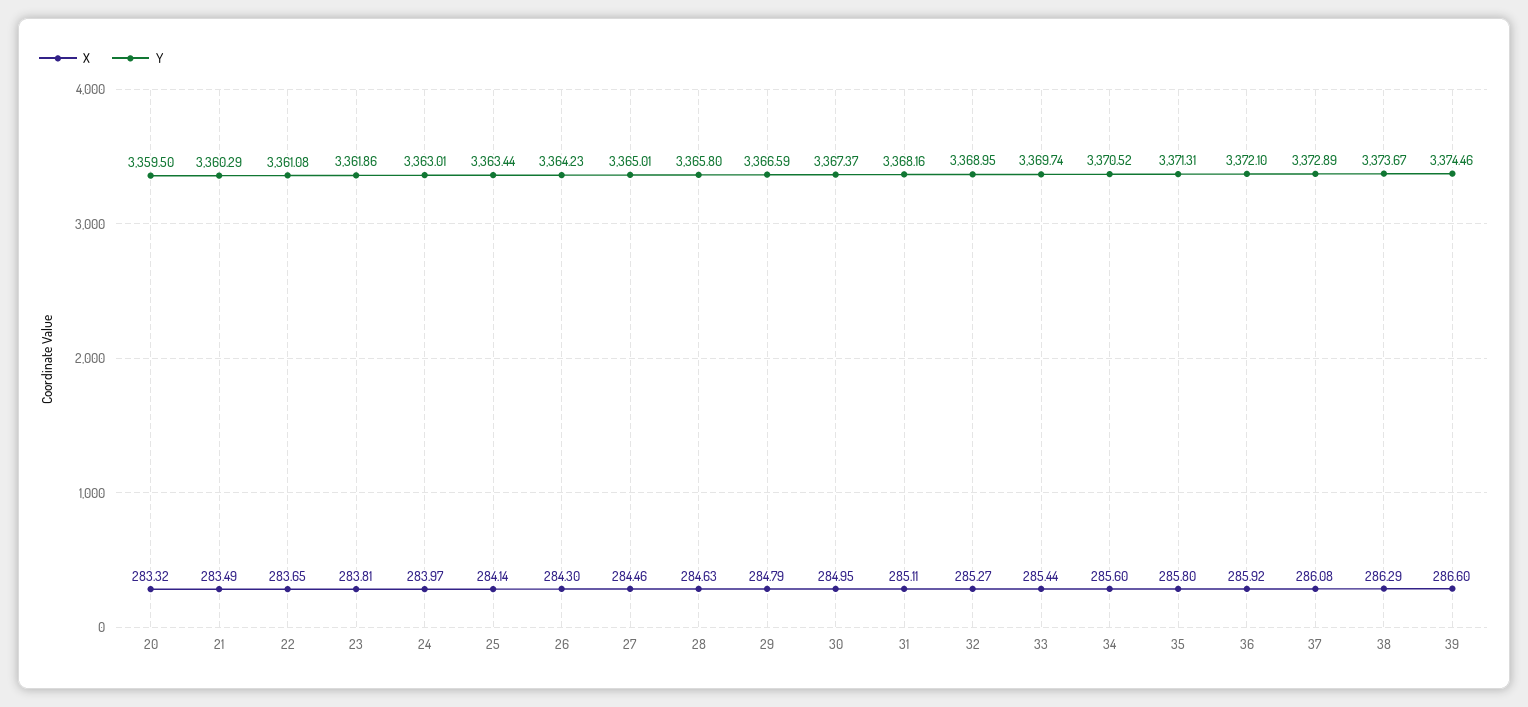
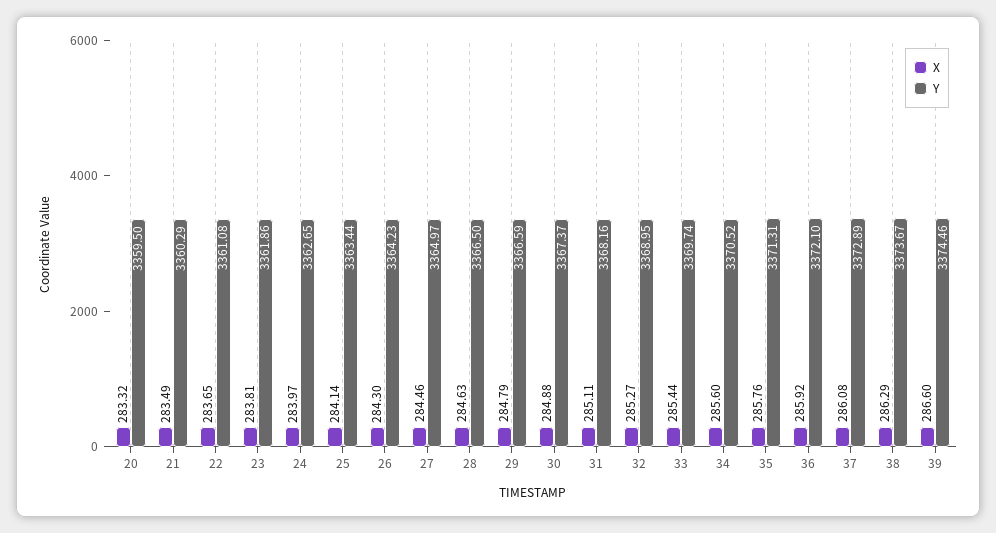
  {
    "X": {
      "20": 283.32,
      "21": 283.49,
      "22": 283.65,
      "23": 283.81,
      "24": 283.97,
      "25": 284.14,
      "26": 284.3,
      "27": 284.46,
      "28": 284.63,
      "29": 284.79,
-     "30": 284.95,
+     "30": 284.88,
      "31": 285.11,
      "32": 285.27,
      "33": 285.44,
      "34": 285.6,
-     "35": 285.8,
+     "35": 285.76,
      "36": 285.92,
      "37": 286.08,
      "38": 286.29,
      "39": 286.6
    },
    "Y": {
      "20": 3359.5,
      "21": 3360.29,
      "22": 3361.08,
      "23": 3361.86,
-     "24": 3363.01,
+     "24": 3362.65,
      "25": 3363.44,
      "26": 3364.23,
-     "27": 3365.01,
+     "27": 3364.97,
-     "28": 3365.8,
+     "28": 3366.5,
      "29": 3366.59,
      "30": 3367.37,
      "31": 3368.16,
      "32": 3368.95,
      "33": 3369.74,
      "34": 3370.52,
      "35": 3371.31,
      "36": 3372.1,
      "37": 3372.89,
      "38": 3373.67,
      "39": 3374.46
    }
  }

